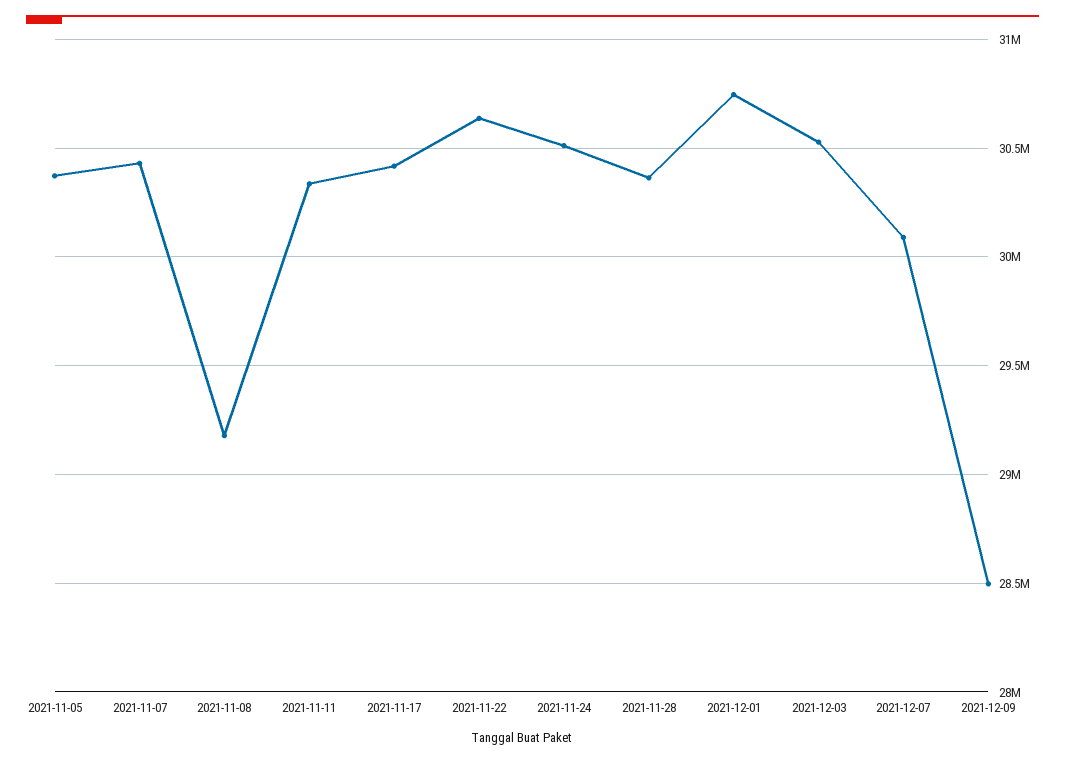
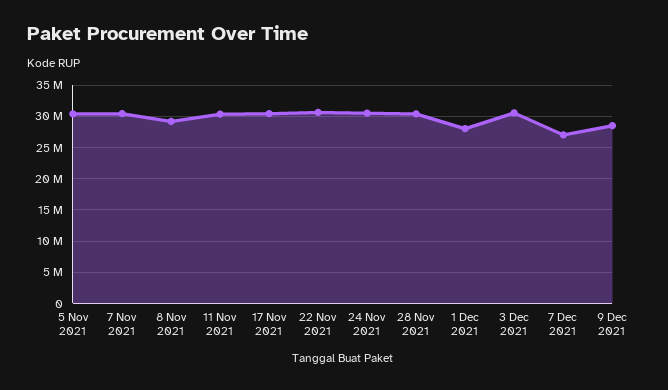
  {
    "2021-11-05": 30350000,
    "2021-11-07": 30450000,
    "2021-11-08": 29200000,
    "2021-11-11": 30350000,
    "2021-11-17": 30400000,
    "2021-11-22": 30650000,
    "2021-11-24": 30500000,
    "2021-11-28": 30350000,
-   "2021-12-01": 30750000,
+   "2021-12-01": 28000000,
    "2021-12-03": 30550000,
-   "2021-12-07": 30100000,
+   "2021-12-07": 27000000,
    "2021-12-09": 28500000
  }

